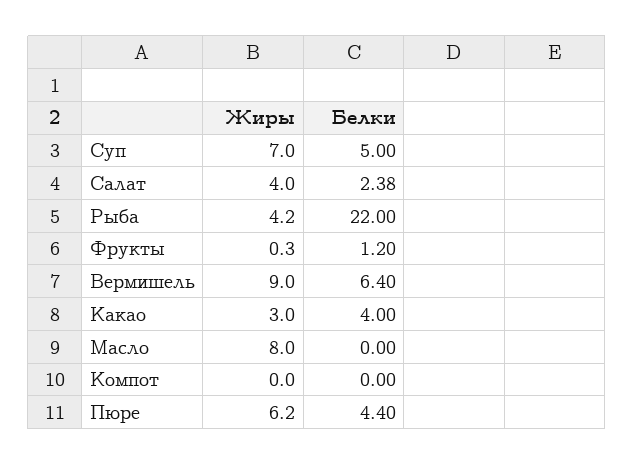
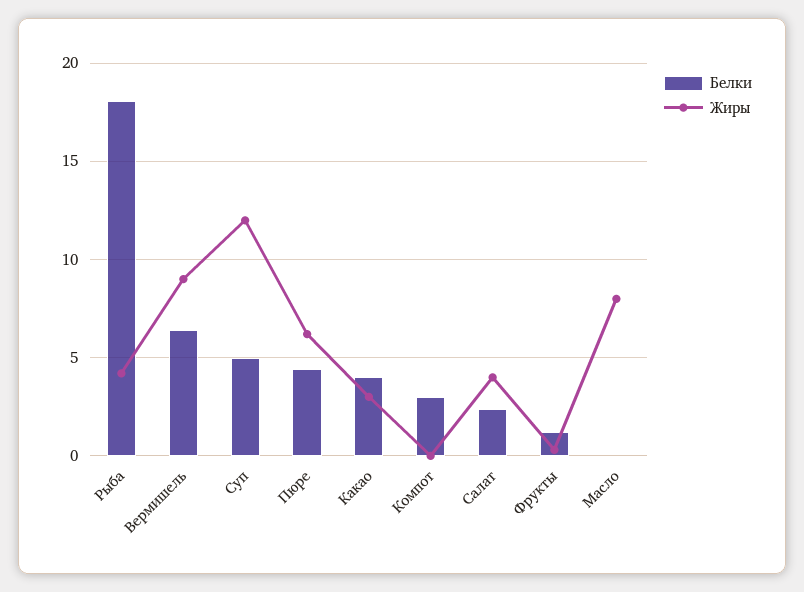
  {
    "Жиры": {
-     "Суп": 7,
+     "Суп": 12,
      "Салат": 4,
      "Рыба": 4.2,
      "Фрукты": 0.3,
      "Вермишель": 9,
      "Какао": 3,
      "Масло": 8,
      "Компот": 0,
      "Пюре": 6.2
    },
    "Белки": {
      "Суп": 5,
      "Салат": 2.38,
-     "Рыба": 22,
+     "Рыба": 18,
      "Фрукты": 1.2,
      "Вермишель": 6.4,
      "Какао": 4,
      "Масло": 0,
-     "Компот": 0,
+     "Компот": 3,
      "Пюре": 4.4
    }
  }

